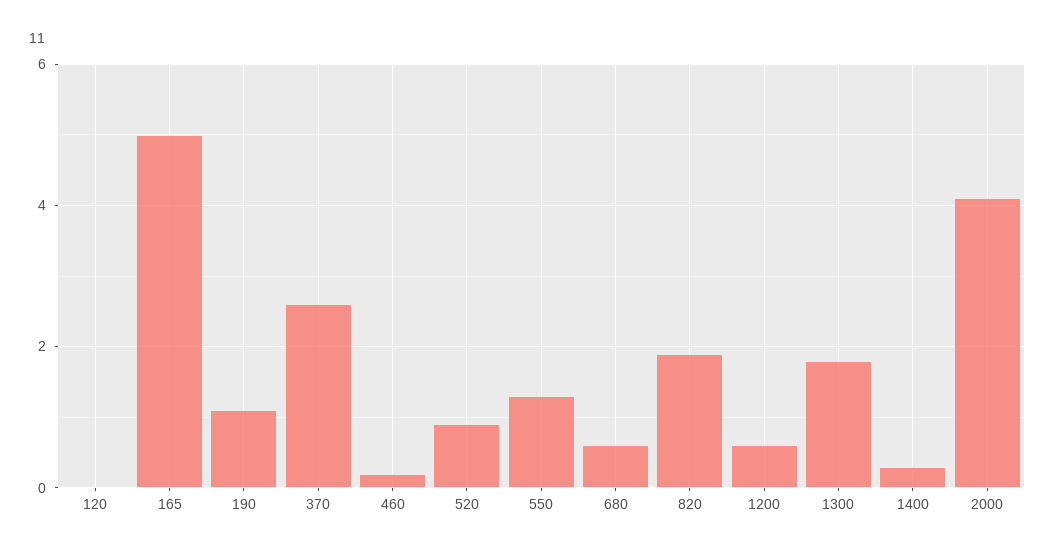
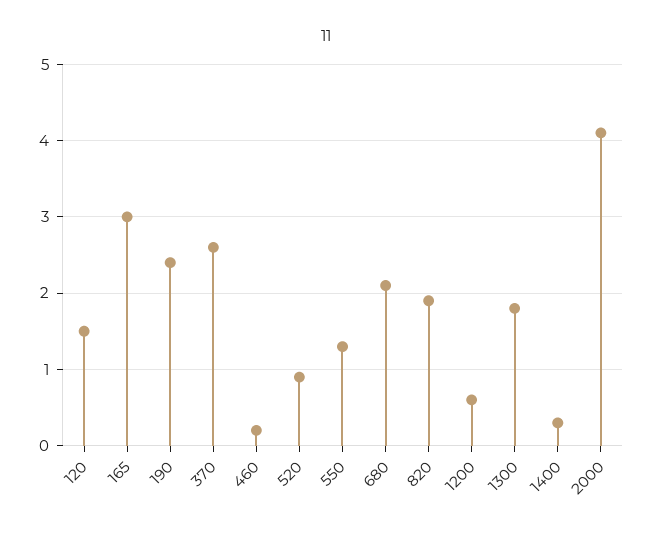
  {
-   "120": 0,
+   "120": 1.5,
-   "165": 5,
+   "165": 3,
-   "190": 1,
+   "190": 2.4,
    "370": 2.6,
    "460": 0.2,
    "520": 0.9,
    "550": 1.3,
-   "680": 0.5,
+   "680": 2.1,
    "820": 1.9,
    "1200": 0.6,
    "1300": 1.8,
    "1400": 0.3,
    "2000": 4.1
  }

